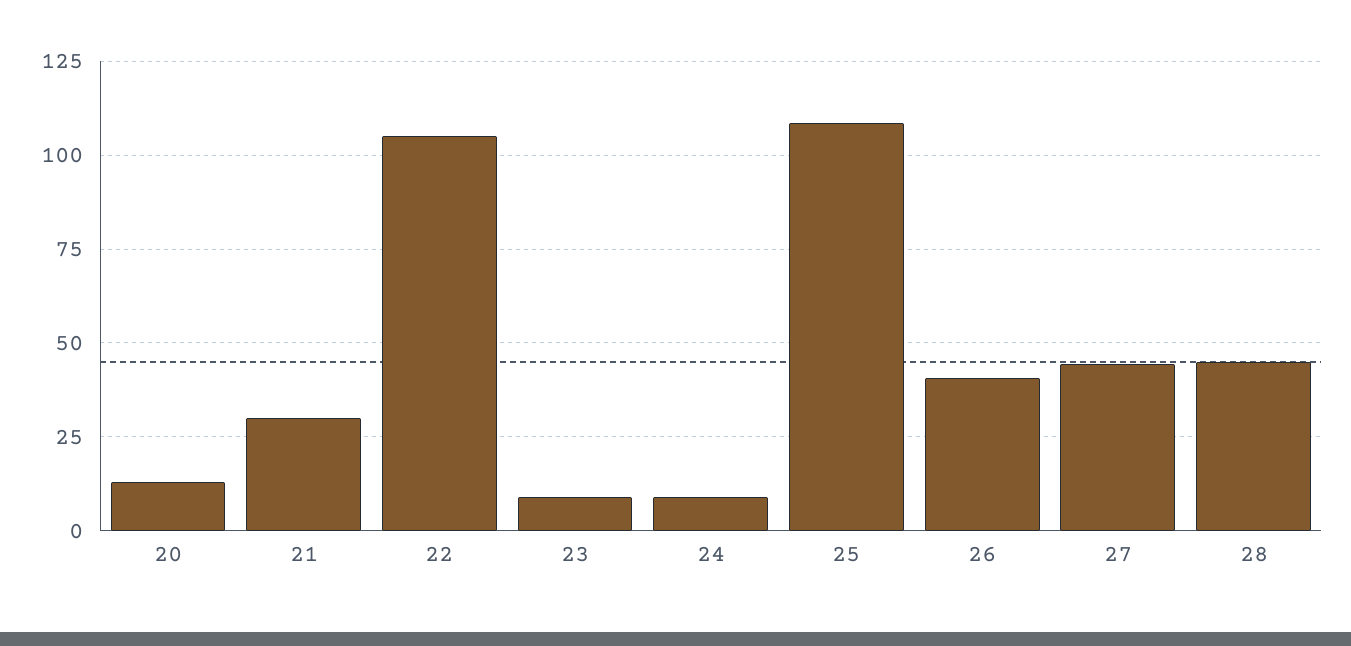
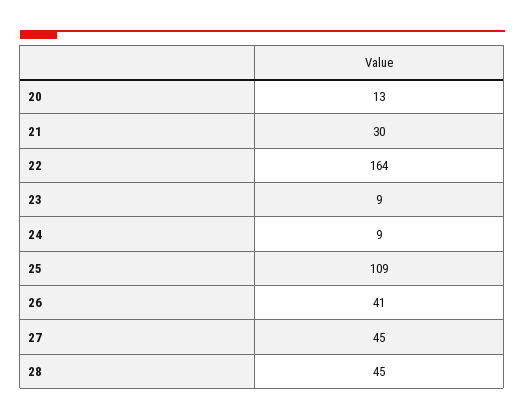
  {
    "20": 13,
    "21": 30,
-   "22": 105,
+   "22": 164,
    "23": 9,
    "24": 9,
    "25": 109,
    "26": 41,
    "27": 45,
    "28": 45
  }

